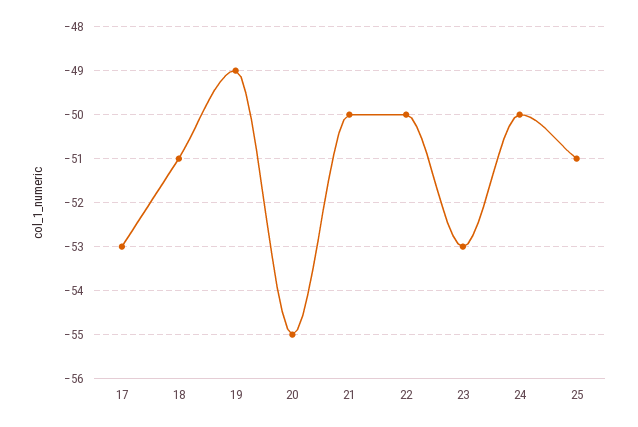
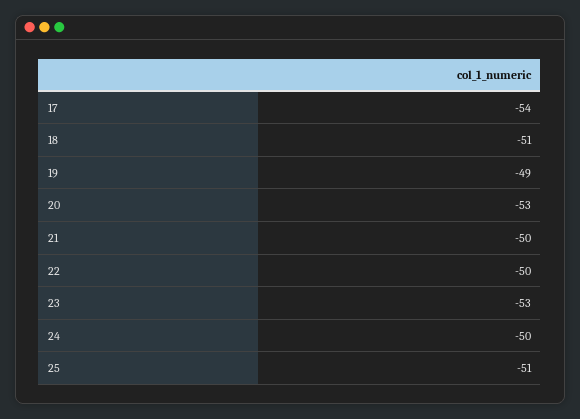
  {
-   "17": -53,
+   "17": -54,
    "18": -51,
    "19": -49,
-   "20": -55,
+   "20": -53,
    "21": -50,
    "22": -50,
    "23": -53,
    "24": -50,
    "25": -51
  }

